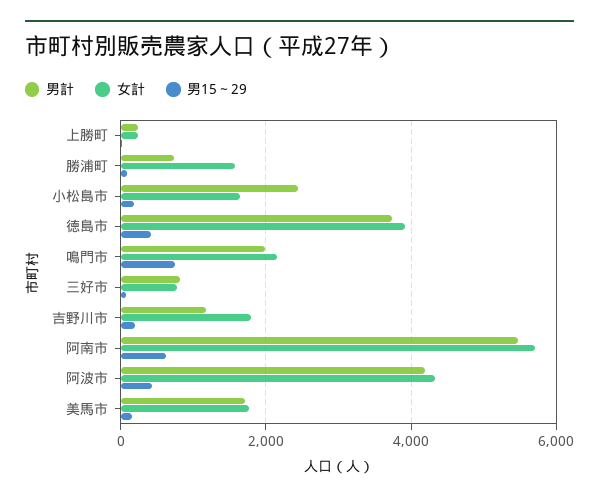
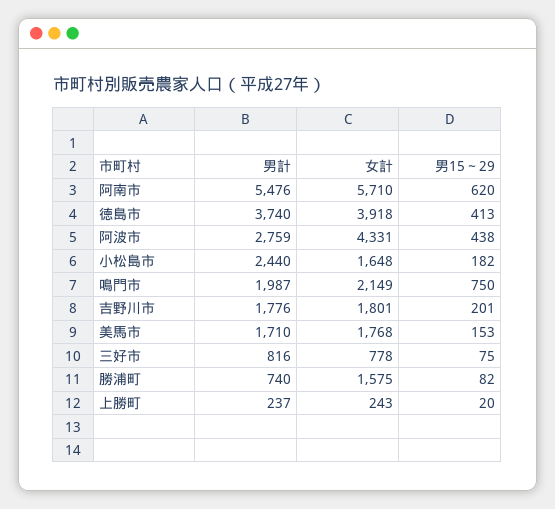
  {
    "男計": {
      "上勝町": 237,
      "勝浦町": 740,
      "小松島市": 2440,
      "徳島市": 3740,
      "鳴門市": 1987,
      "三好市": 816,
-     "吉野川市": 1200,
+     "吉野川市": 1776,
      "阿南市": 5476,
-     "阿波市": 4200,
+     "阿波市": 2759,
      "美馬市": 1710
    },
    "女計": {
      "上勝町": 243,
      "勝浦町": 1575,
      "小松島市": 1648,
      "徳島市": 3918,
      "鳴門市": 2149,
      "三好市": 778,
      "吉野川市": 1801,
      "阿南市": 5710,
      "阿波市": 4331,
      "美馬市": 1768
    },
    "男15～29": {
      "上勝町": 20,
      "勝浦町": 82,
      "小松島市": 182,
      "徳島市": 413,
      "鳴門市": 750,
      "三好市": 75,
      "吉野川市": 201,
      "阿南市": 620,
      "阿波市": 438,
      "美馬市": 153
    }
  }

